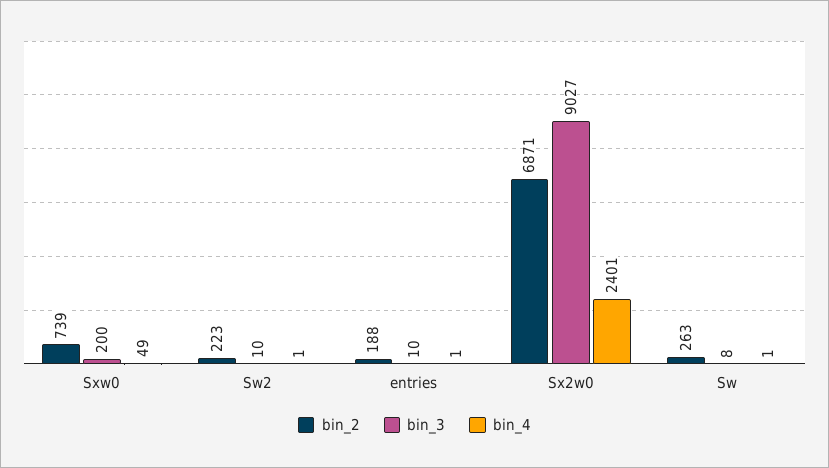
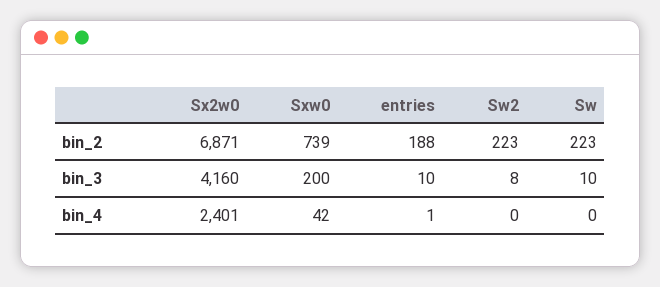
  {
    "bin_2": {
      "Sxw0": 739,
      "Sw2": 223,
      "entries": 188,
      "Sx2w0": 6871,
-     "Sw": 263
+     "Sw": 223
    },
    "bin_3": {
      "Sxw0": 200,
-     "Sw2": 10,
+     "Sw2": 8,
      "entries": 10,
-     "Sx2w0": 9027,
+     "Sx2w0": 4160,
-     "Sw": 8
+     "Sw": 10
    },
    "bin_4": {
-     "Sxw0": 49,
+     "Sxw0": 42,
-     "Sw2": 1,
+     "Sw2": 0,
      "entries": 1,
      "Sx2w0": 2401,
-     "Sw": 1
+     "Sw": 0
    }
  }

